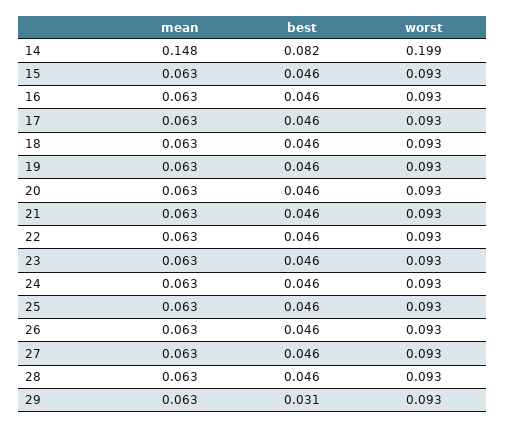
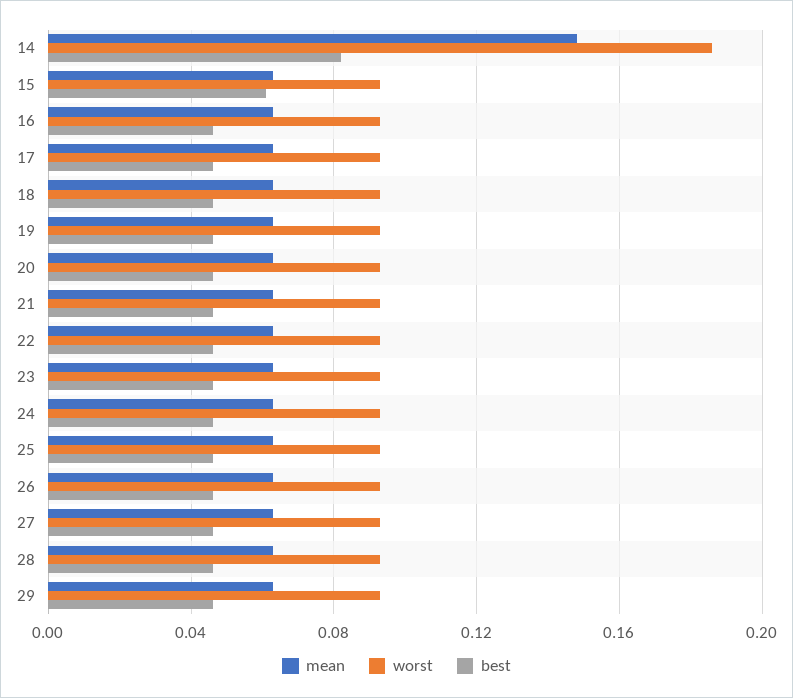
  {
    "mean": {
      "14": 0.148,
      "15": 0.063,
      "16": 0.063,
      "17": 0.063,
      "18": 0.063,
      "19": 0.063,
      "20": 0.063,
      "21": 0.063,
      "22": 0.063,
      "23": 0.063,
      "24": 0.063,
      "25": 0.063,
      "26": 0.063,
      "27": 0.063,
      "28": 0.063,
      "29": 0.063
    },
    "best": {
      "14": 0.082,
-     "15": 0.046,
+     "15": 0.06,
      "16": 0.046,
      "17": 0.046,
      "18": 0.046,
      "19": 0.046,
      "20": 0.046,
      "21": 0.046,
      "22": 0.046,
      "23": 0.046,
      "24": 0.046,
      "25": 0.046,
      "26": 0.046,
      "27": 0.046,
      "28": 0.046,
-     "29": 0.031
+     "29": 0.045
    },
    "worst": {
-     "14": 0.199,
+     "14": 0.185,
      "15": 0.093,
      "16": 0.093,
      "17": 0.093,
      "18": 0.093,
      "19": 0.093,
      "20": 0.093,
      "21": 0.093,
      "22": 0.093,
      "23": 0.093,
      "24": 0.093,
      "25": 0.093,
      "26": 0.093,
      "27": 0.093,
      "28": 0.093,
      "29": 0.093
    }
  }

